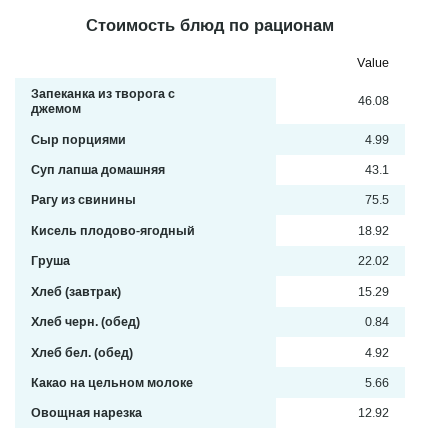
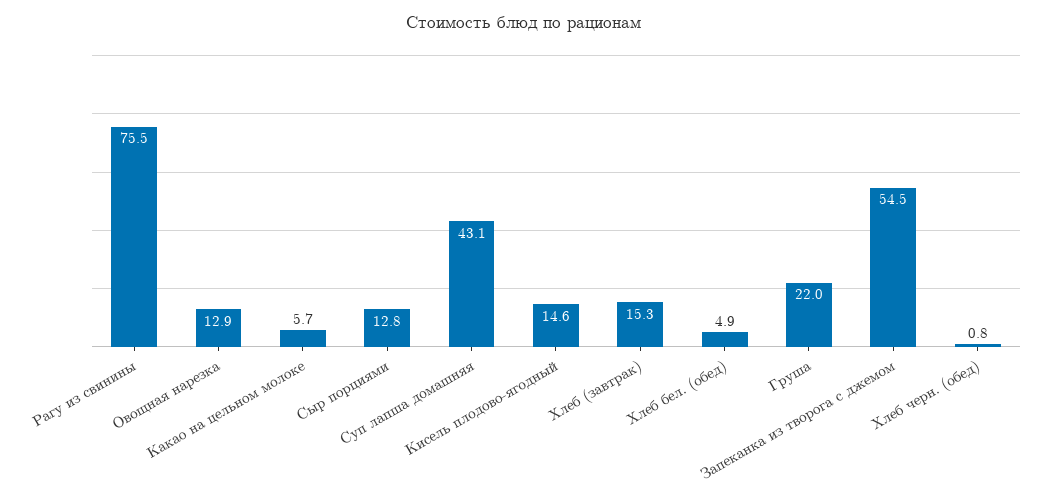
  {
-   "Запеканка из творога с джемом": 46.08,
+   "Запеканка из творога с джемом": 54.5,
-   "Сыр порциями": 4.99,
+   "Сыр порциями": 12.8,
    "Суп лапша домашняя": 43.1,
    "Рагу из свинины": 75.5,
-   "Кисель плодово-ягодный": 18.92,
+   "Кисель плодово-ягодный": 14.6,
    "Груша": 22.02,
    "Хлеб (завтрак)": 15.29,
    "Хлеб черн. (обед)": 0.84,
    "Хлеб бел. (обед)": 4.92,
    "Какао на цельном молоке": 5.66,
    "Овощная нарезка": 12.92
  }

